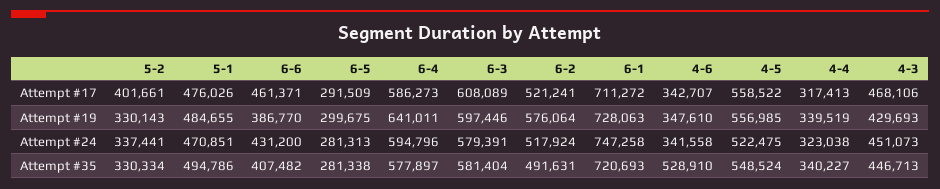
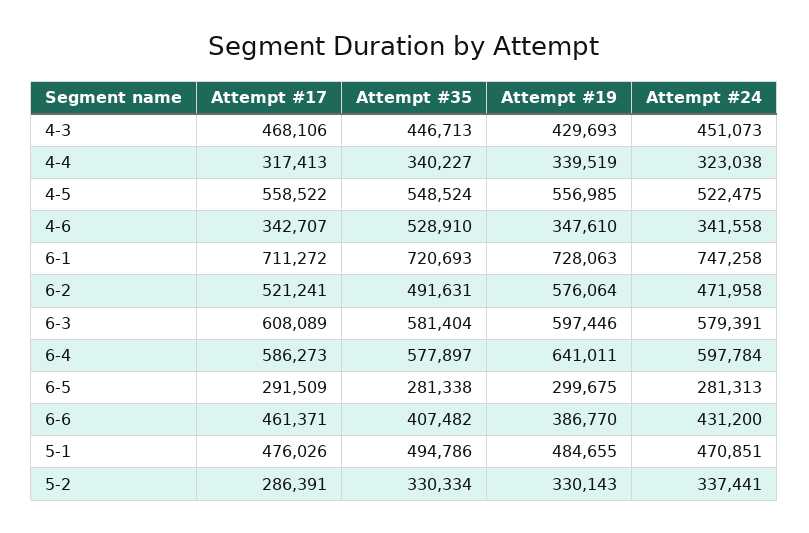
  {
    "5-2": {
-     "Attempt #17": 401661,
+     "Attempt #17": 286391,
      "Attempt #19": 330143,
      "Attempt #24": 337441,
      "Attempt #35": 330334
    },
    "5-1": {
      "Attempt #17": 476026,
      "Attempt #19": 484655,
      "Attempt #24": 470851,
      "Attempt #35": 494786
    },
    "6-6": {
      "Attempt #17": 461371,
      "Attempt #19": 386770,
      "Attempt #24": 431200,
      "Attempt #35": 407482
    },
    "6-5": {
      "Attempt #17": 291509,
      "Attempt #19": 299675,
      "Attempt #24": 281313,
      "Attempt #35": 281338
    },
    "6-4": {
      "Attempt #17": 586273,
      "Attempt #19": 641011,
-     "Attempt #24": 594796,
+     "Attempt #24": 597784,
      "Attempt #35": 577897
    },
    "6-3": {
      "Attempt #17": 608089,
      "Attempt #19": 597446,
      "Attempt #24": 579391,
      "Attempt #35": 581404
    },
    "6-2": {
      "Attempt #17": 521241,
      "Attempt #19": 576064,
-     "Attempt #24": 517924,
+     "Attempt #24": 471958,
      "Attempt #35": 491631
    },
    "6-1": {
      "Attempt #17": 711272,
      "Attempt #19": 728063,
      "Attempt #24": 747258,
      "Attempt #35": 720693
    },
    "4-6": {
      "Attempt #17": 342707,
      "Attempt #19": 347610,
      "Attempt #24": 341558,
      "Attempt #35": 528910
    },
    "4-5": {
      "Attempt #17": 558522,
      "Attempt #19": 556985,
      "Attempt #24": 522475,
      "Attempt #35": 548524
    },
    "4-4": {
      "Attempt #17": 317413,
      "Attempt #19": 339519,
      "Attempt #24": 323038,
      "Attempt #35": 340227
    },
    "4-3": {
      "Attempt #17": 468106,
      "Attempt #19": 429693,
      "Attempt #24": 451073,
      "Attempt #35": 446713
    }
  }

